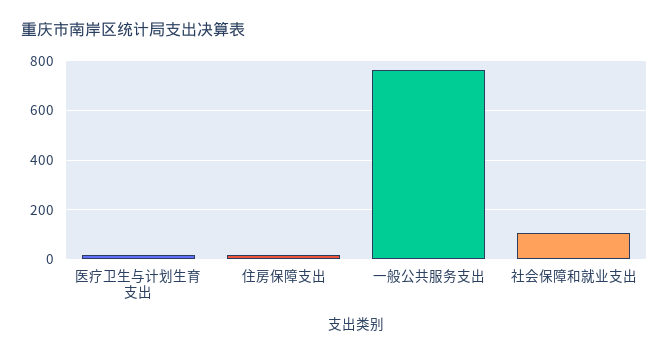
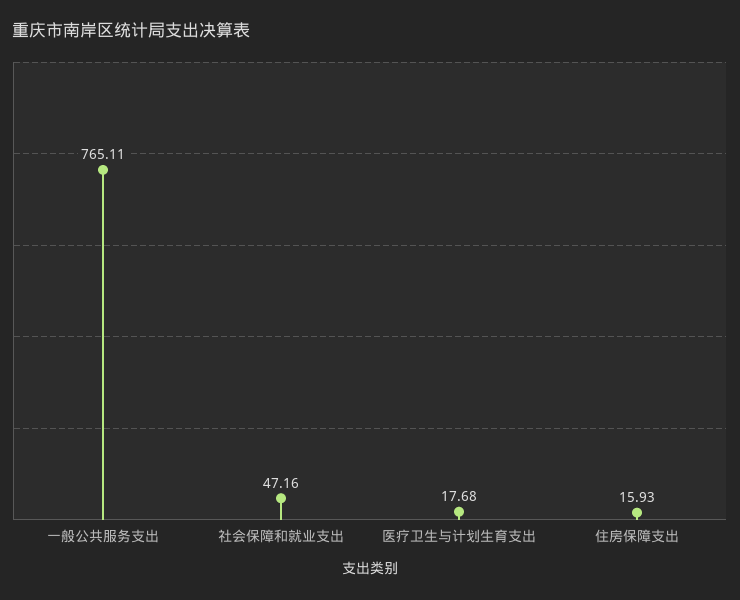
  {
    "医疗卫生与计划生育支出": 17.68,
    "住房保障支出": 15.93,
    "一般公共服务支出": 765.11,
-   "社会保障和就业支出": 100
+   "社会保障和就业支出": 47.16
  }

